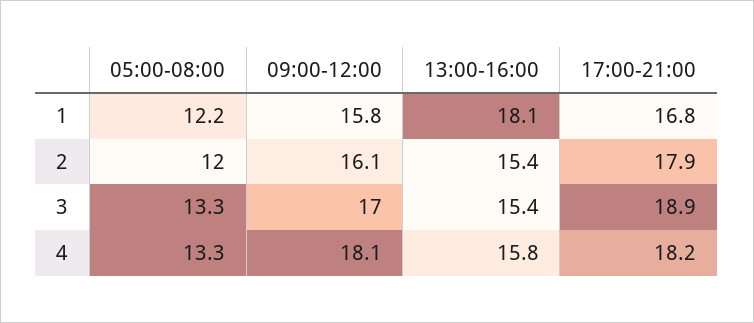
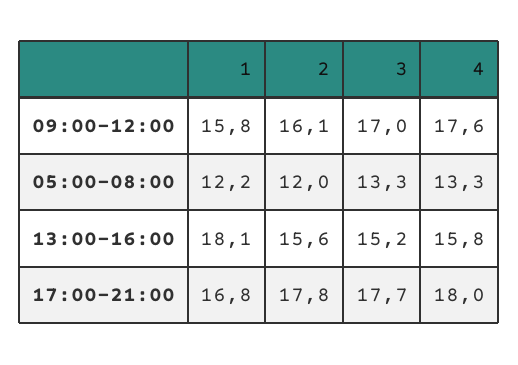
  {
    "05:00-08:00": {
      "1": 12.2,
      "2": 12,
      "3": 13.3,
      "4": 13.3
    },
    "09:00-12:00": {
      "1": 15.8,
      "2": 16.1,
      "3": 17,
-     "4": 18.1
+     "4": 17.6
    },
    "13:00-16:00": {
      "1": 18.1,
-     "2": 15.4,
+     "2": 15.6,
-     "3": 15.4,
+     "3": 15.2,
      "4": 15.8
    },
    "17:00-21:00": {
      "1": 16.8,
-     "2": 17.9,
+     "2": 17.8,
-     "3": 18.9,
+     "3": 17.7,
-     "4": 18.2
+     "4": 18
    }
  }

